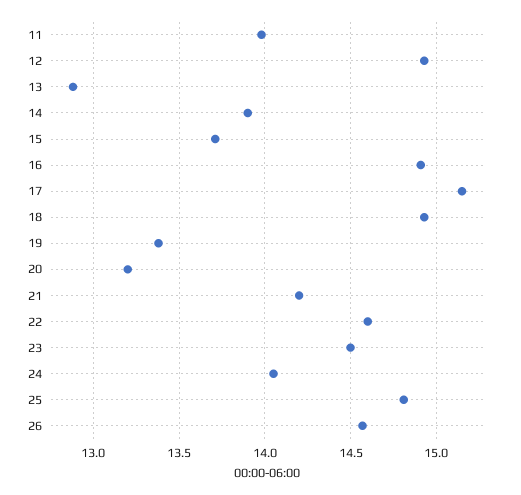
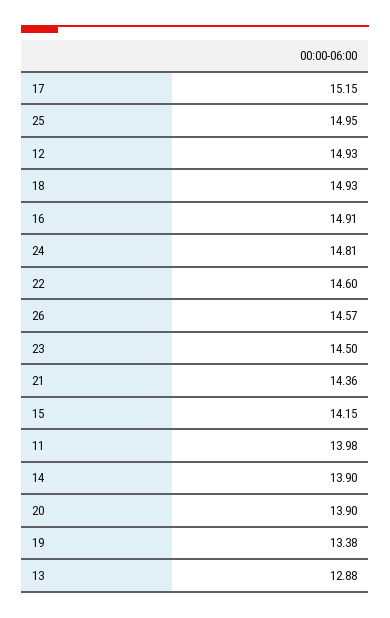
  {
    "11": 13.98,
    "12": 14.93,
    "13": 12.88,
    "14": 13.9,
-   "15": 13.7,
+   "15": 14.15,
    "16": 14.91,
    "17": 15.15,
    "18": 14.93,
    "19": 13.38,
-   "20": 13.2,
+   "20": 13.9,
-   "21": 14.2,
+   "21": 14.36,
    "22": 14.6,
    "23": 14.5,
-   "24": 14.05,
+   "24": 14.81,
-   "25": 14.8,
+   "25": 14.95,
    "26": 14.57
  }

